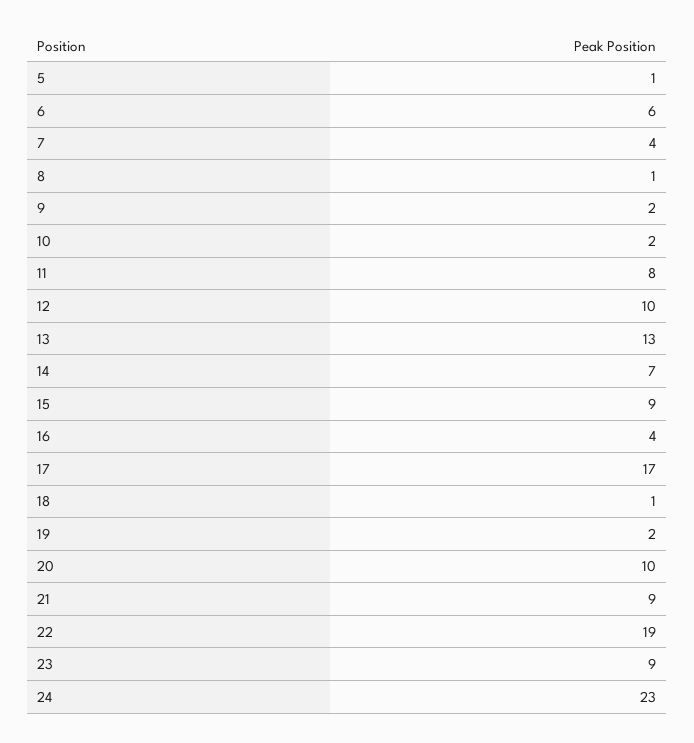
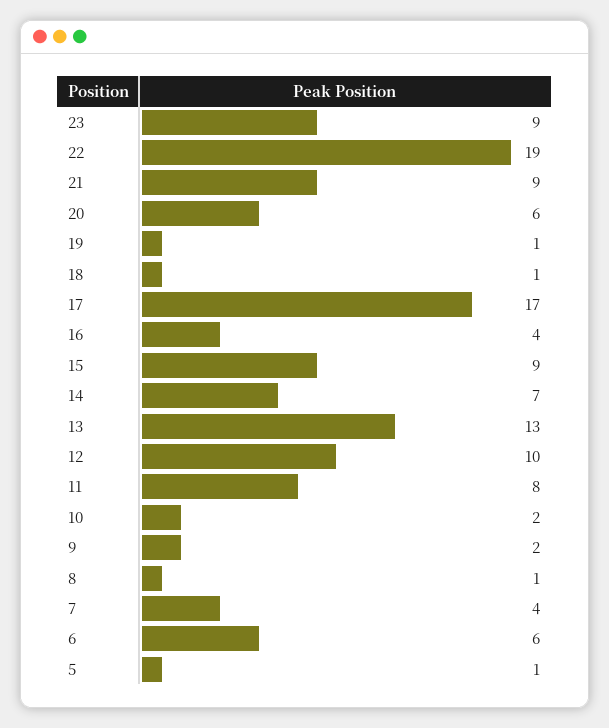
  {
    "5": 1,
    "6": 6,
    "7": 4,
    "8": 1,
    "9": 2,
    "10": 2,
    "11": 8,
    "12": 10,
    "13": 13,
    "14": 7,
    "15": 9,
    "16": 4,
    "17": 17,
    "18": 1,
-   "19": 2,
+   "19": 1,
-   "20": 10,
+   "20": 6,
    "21": 9,
    "22": 19,
-   "23": 9,
+   "23": 9
-   "24": 23
  }

